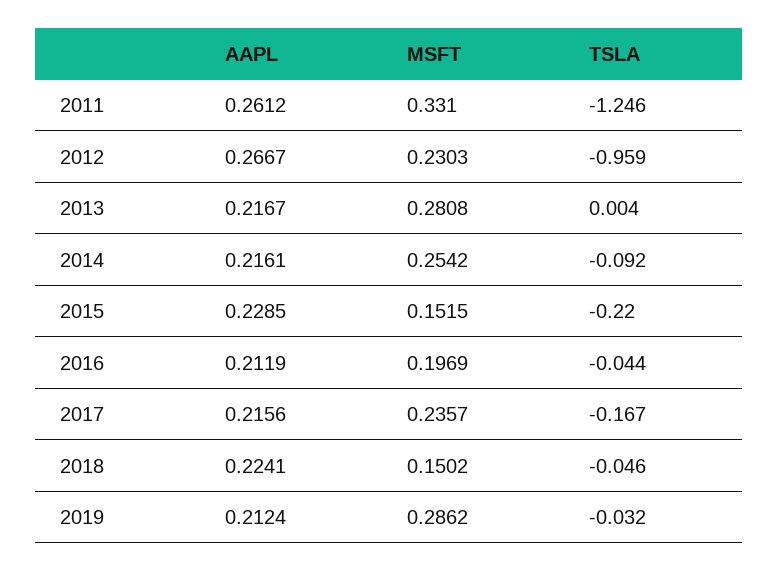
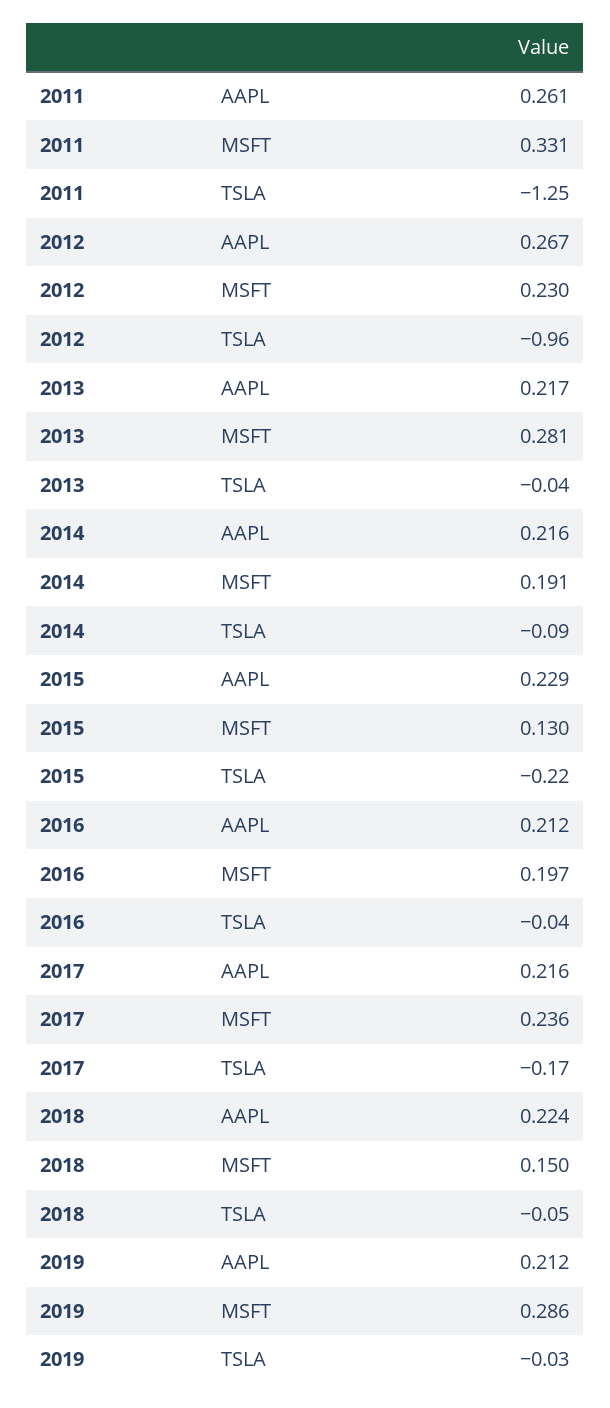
  {
    "AAPL": {
      "2011": 0.2612,
      "2012": 0.2667,
      "2013": 0.2167,
      "2014": 0.2161,
      "2015": 0.2285,
      "2016": 0.2119,
      "2017": 0.2156,
      "2018": 0.2241,
      "2019": 0.2124
    },
    "MSFT": {
      "2011": 0.331,
      "2012": 0.2303,
      "2013": 0.2808,
-     "2014": 0.2542,
+     "2014": 0.191,
-     "2015": 0.1515,
+     "2015": 0.13,
      "2016": 0.1969,
      "2017": 0.2357,
      "2018": 0.1502,
      "2019": 0.2862
    },
    "TSLA": {
      "2011": -1.246,
      "2012": -0.959,
-     "2013": 0.004,
+     "2013": -0.04,
      "2014": -0.092,
      "2015": -0.22,
      "2016": -0.044,
      "2017": -0.167,
      "2018": -0.046,
      "2019": -0.032
    }
  }

